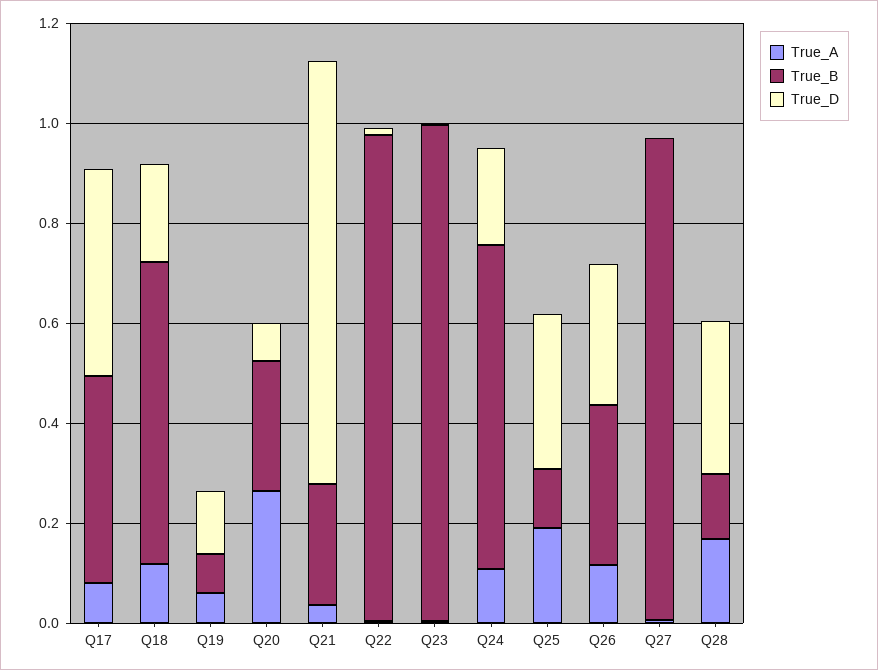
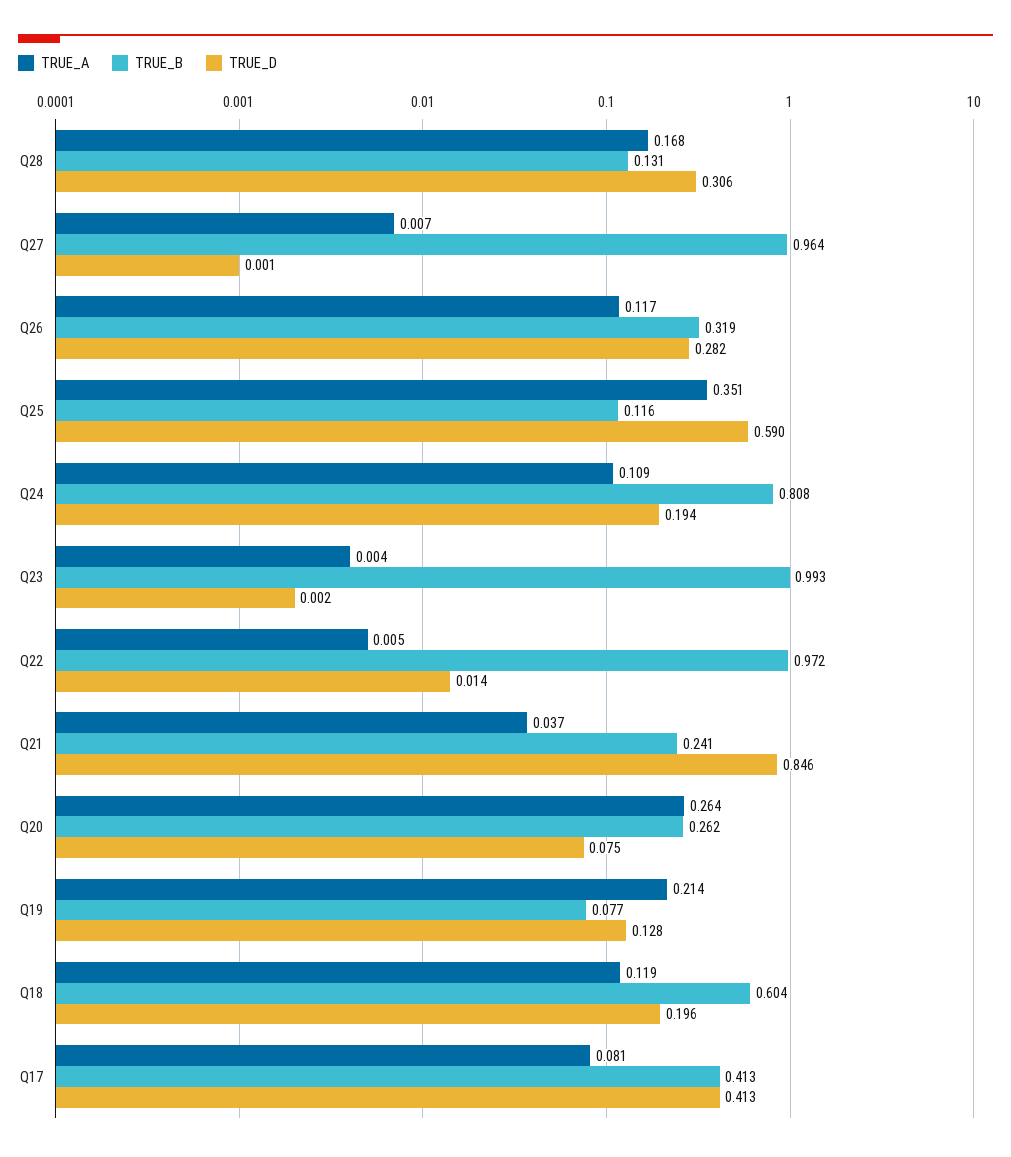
  {
    "True_A": {
      "Q17": 0.081,
      "Q18": 0.119,
-     "Q19": 0.05,
+     "Q19": 0.214,
      "Q20": 0.264,
      "Q21": 0.037,
      "Q22": 0.005,
      "Q23": 0.004,
      "Q24": 0.109,
-     "Q25": 0.2,
+     "Q25": 0.351,
      "Q26": 0.117,
      "Q27": 0.007,
      "Q28": 0.168
    },
    "True_B": {
      "Q17": 0.413,
      "Q18": 0.604,
      "Q19": 0.077,
      "Q20": 0.262,
      "Q21": 0.241,
      "Q22": 0.972,
      "Q23": 0.993,
-     "Q24": 0.65,
+     "Q24": 0.808,
      "Q25": 0.116,
      "Q26": 0.319,
      "Q27": 0.964,
      "Q28": 0.131
    },
    "True_D": {
      "Q17": 0.413,
      "Q18": 0.196,
      "Q19": 0.128,
      "Q20": 0.075,
      "Q21": 0.846,
      "Q22": 0.014,
      "Q23": 0.002,
      "Q24": 0.194,
-     "Q25": 0.3,
+     "Q25": 0.59,
      "Q26": 0.282,
      "Q27": 0.001,
      "Q28": 0.306
    }
  }

